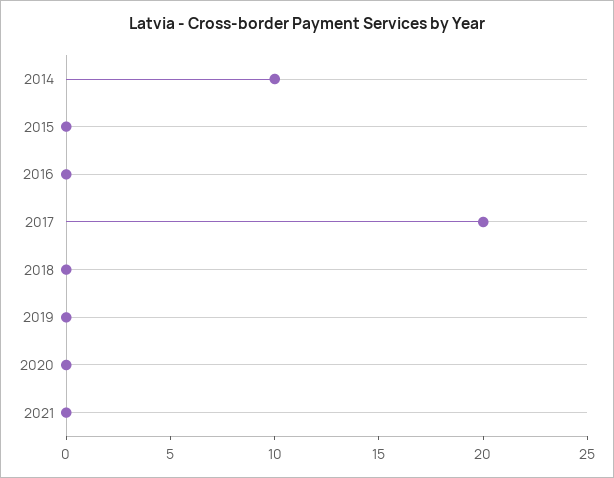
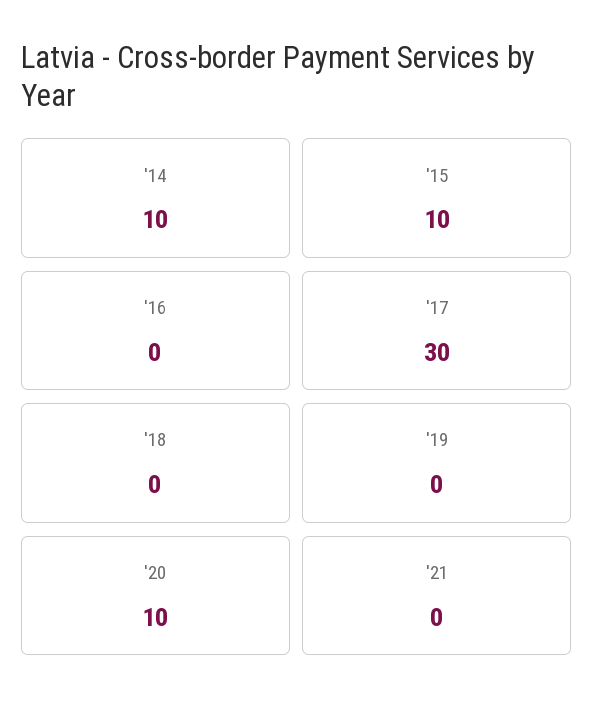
  {
    "2014": 10,
-   "2015": 0,
+   "2015": 10,
    "2016": 0,
-   "2017": 20,
+   "2017": 30,
    "2018": 0,
    "2019": 0,
-   "2020": 0,
+   "2020": 10,
    "2021": 0
  }

